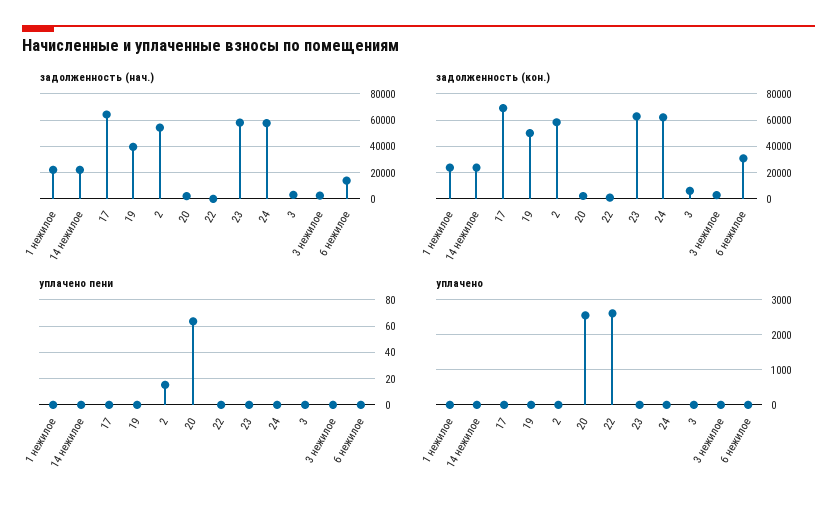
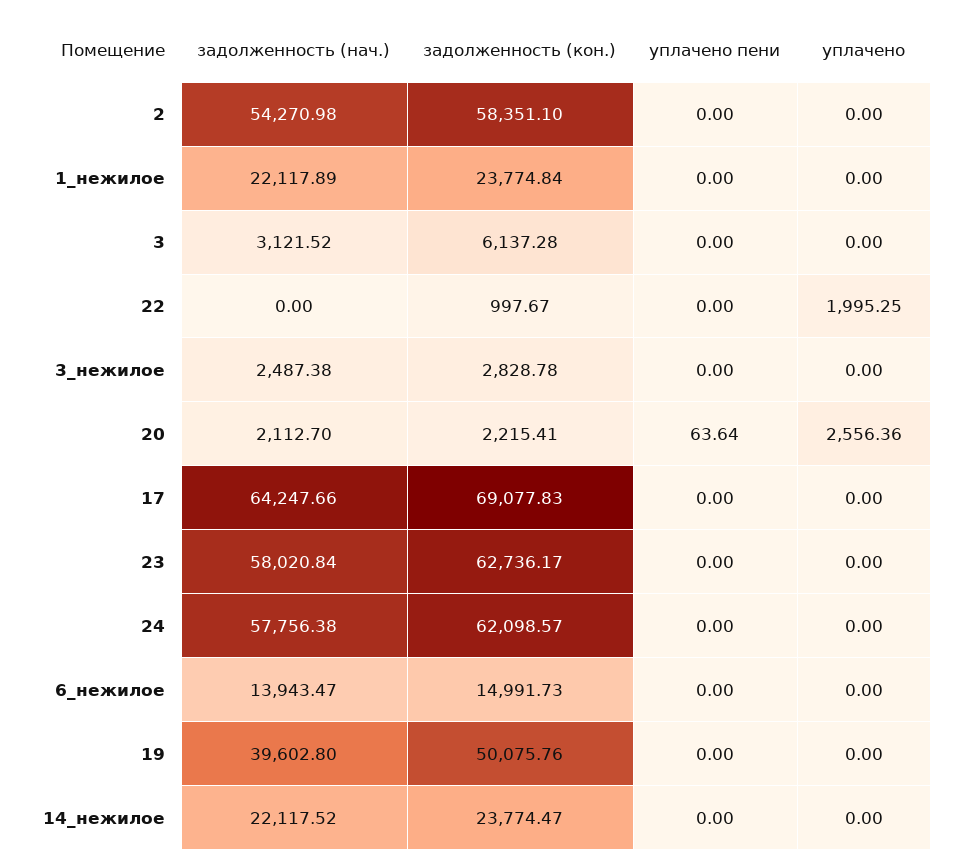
  {
    "задолженность (нач.)": {
      "1 нежилое": 22117.89,
      "14 нежилое": 22117.52,
      "17": 64247.66,
      "19": 39602.8,
      "2": 54270.98,
      "20": 2112.7,
      "22": 0,
      "23": 58020.84,
      "24": 57756.38,
      "3": 3121.52,
      "3 нежилое": 2487.38,
      "6 нежилое": 13943.47
    },
    "задолженность (кон.)": {
      "1 нежилое": 23774.84,
      "14 нежилое": 23774.47,
      "17": 69077.83,
      "19": 50075.76,
      "2": 58351.1,
      "20": 2215.41,
      "22": 997.67,
      "23": 62736.17,
      "24": 62098.57,
      "3": 6137.28,
      "3 нежилое": 2828.78,
-     "6 нежилое": 30000
+     "6 нежилое": 14991.73
    },
    "уплачено пени": {
      "1 нежилое": 0,
      "14 нежилое": 0,
      "17": 0,
      "19": 0,
-     "2": 15,
+     "2": 0,
      "20": 63.64,
      "22": 0,
      "23": 0,
      "24": 0,
      "3": 0,
      "3 нежилое": 0,
      "6 нежилое": 0
    },
    "уплачено": {
      "1 нежилое": 0,
      "14 нежилое": 0,
      "17": 0,
      "19": 0,
      "2": 0,
      "20": 2556.36,
-     "22": 2600,
+     "22": 1995.25,
      "23": 0,
      "24": 0,
      "3": 0,
      "3 нежилое": 0,
      "6 нежилое": 0
    }
  }

